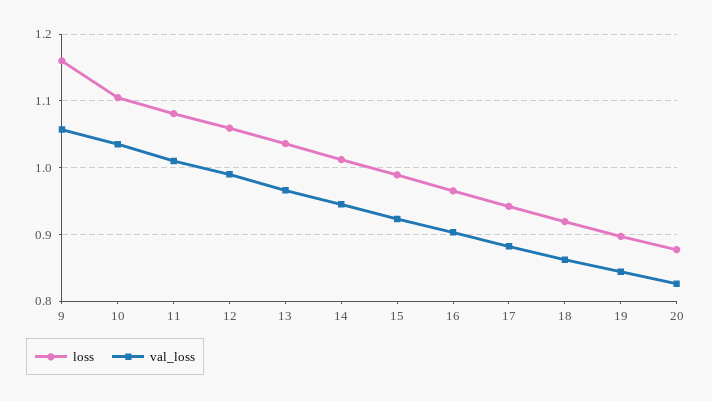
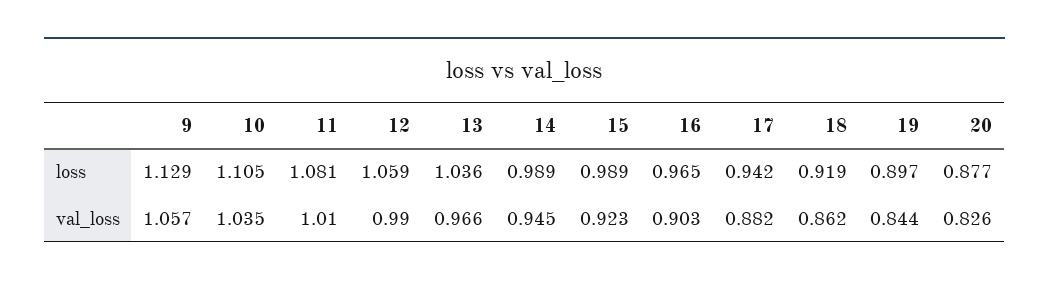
  {
    "loss": {
-     "9": 1.16,
+     "9": 1.129,
      "10": 1.105,
      "11": 1.081,
      "12": 1.059,
      "13": 1.036,
-     "14": 1.01,
+     "14": 0.989,
      "15": 0.989,
      "16": 0.965,
      "17": 0.942,
      "18": 0.919,
      "19": 0.897,
      "20": 0.877
    },
    "val_loss": {
      "9": 1.057,
      "10": 1.035,
      "11": 1.01,
      "12": 0.99,
      "13": 0.966,
      "14": 0.945,
      "15": 0.923,
      "16": 0.903,
      "17": 0.882,
      "18": 0.862,
      "19": 0.844,
      "20": 0.826
    }
  }

